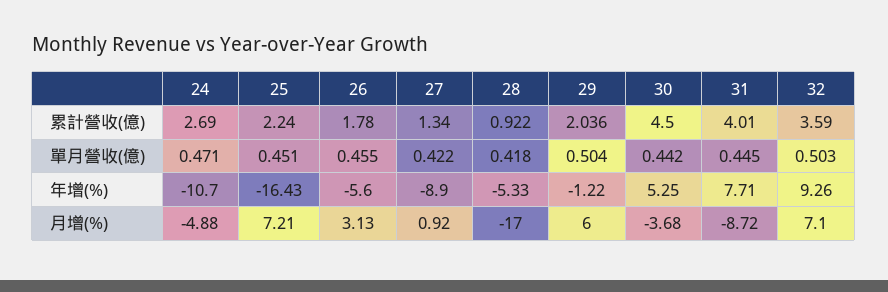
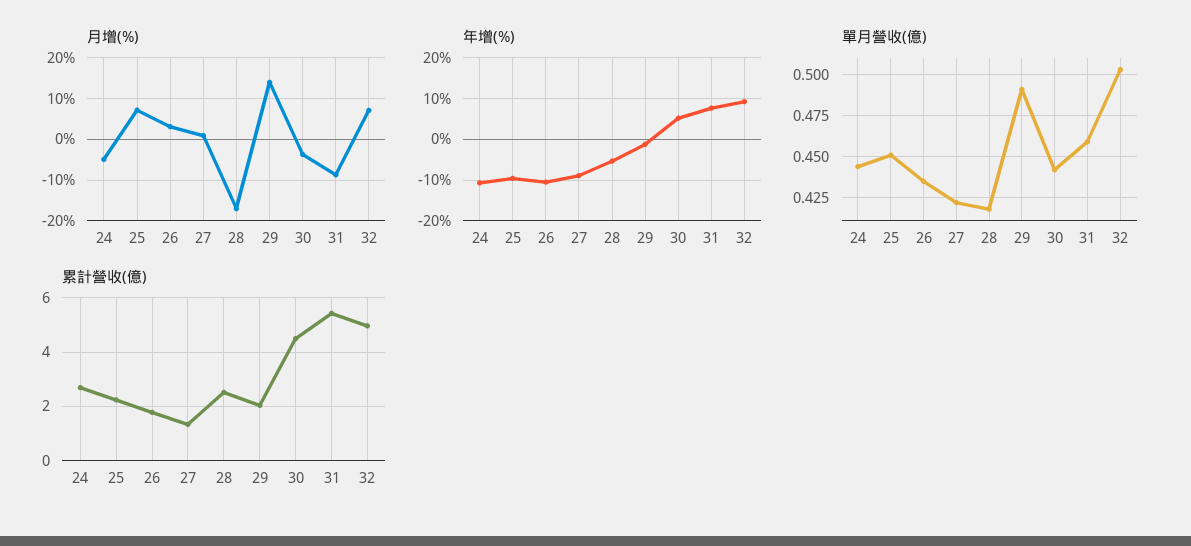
  {
    "累計營收(億)": {
      "24": 2.69,
      "25": 2.24,
      "26": 1.78,
      "27": 1.34,
-     "28": 0.922,
+     "28": 2.5,
      "29": 2.036,
      "30": 4.5,
-     "31": 4.01,
+     "31": 5.5,
-     "32": 3.59
+     "32": 5
    },
    "單月營收(億)": {
-     "24": 0.471,
+     "24": 0.445,
      "25": 0.451,
-     "26": 0.455,
+     "26": 0.435,
      "27": 0.422,
      "28": 0.418,
-     "29": 0.504,
+     "29": 0.49,
      "30": 0.442,
-     "31": 0.445,
+     "31": 0.46,
      "32": 0.503
    },
    "年增(%)": {
      "24": -10.7,
-     "25": -16.43,
+     "25": -10,
-     "26": -5.6,
+     "26": -10,
      "27": -8.9,
      "28": -5.33,
      "29": -1.22,
      "30": 5.25,
      "31": 7.71,
      "32": 9.26
    },
    "月增(%)": {
      "24": -4.88,
      "25": 7.21,
      "26": 3.13,
      "27": 0.92,
      "28": -17,
-     "29": 6,
+     "29": 14,
      "30": -3.68,
      "31": -8.72,
      "32": 7.1
    }
  }

